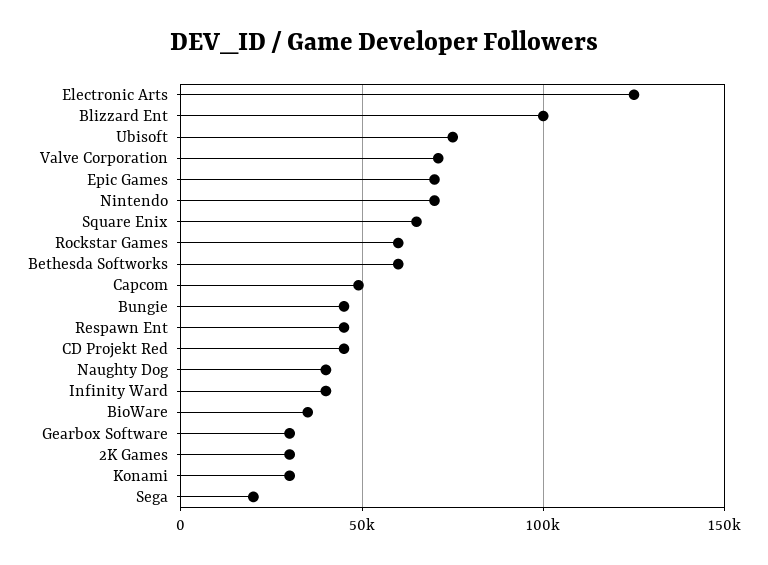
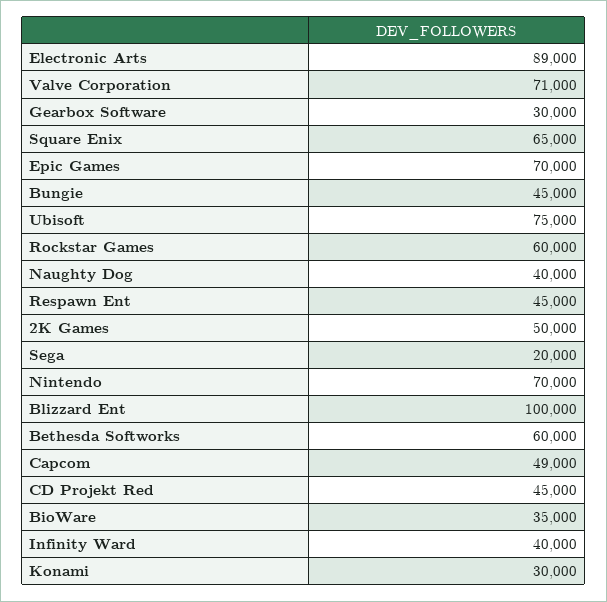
  {
-   "Electronic Arts": 125000,
+   "Electronic Arts": 89000,
    "Blizzard Ent": 100000,
    "Ubisoft": 75000,
    "Valve Corporation": 71000,
    "Epic Games": 70000,
    "Nintendo": 70000,
    "Square Enix": 65000,
    "Rockstar Games": 60000,
    "Bethesda Softworks": 60000,
    "Capcom": 49000,
    "Bungie": 45000,
    "Respawn Ent": 45000,
    "CD Projekt Red": 45000,
    "Naughty Dog": 40000,
    "Infinity Ward": 40000,
    "BioWare": 35000,
    "Gearbox Software": 30000,
-   "2K Games": 30000,
+   "2K Games": 50000,
    "Konami": 30000,
    "Sega": 20000
  }

